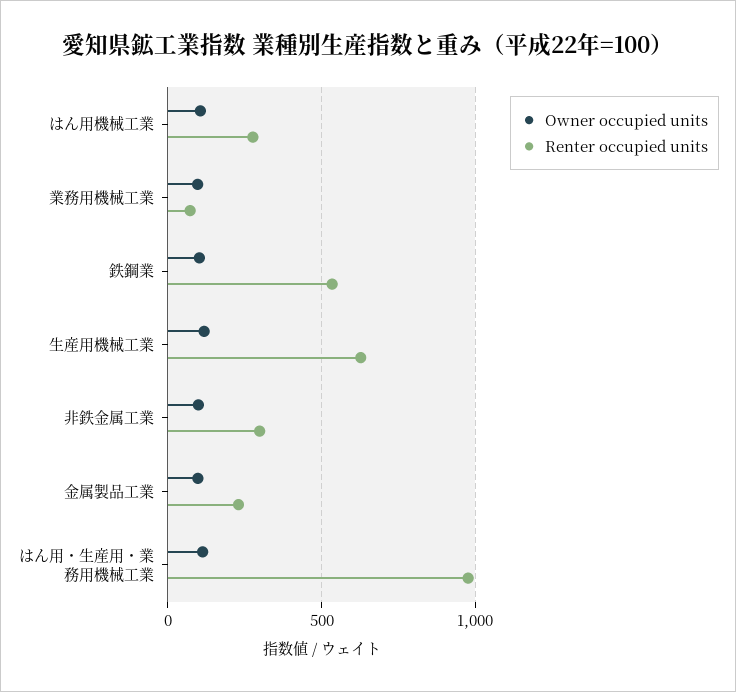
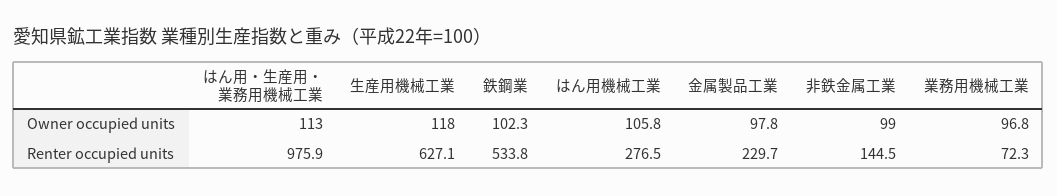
  {
    "Owner occupied units": {
      "はん用機械工業": 105.8,
      "業務用機械工業": 96.8,
      "鉄鋼業": 102.3,
      "生産用機械工業": 118,
      "非鉄金属工業": 99,
      "金属製品工業": 97.8,
      "はん用・生産用・業務用機械工業": 113
    },
    "Renter occupied units": {
      "はん用機械工業": 276.5,
      "業務用機械工業": 72.3,
      "鉄鋼業": 533.8,
      "生産用機械工業": 627.1,
-     "非鉄金属工業": 300,
+     "非鉄金属工業": 144.5,
      "金属製品工業": 229.7,
      "はん用・生産用・業務用機械工業": 975.9
    }
  }

